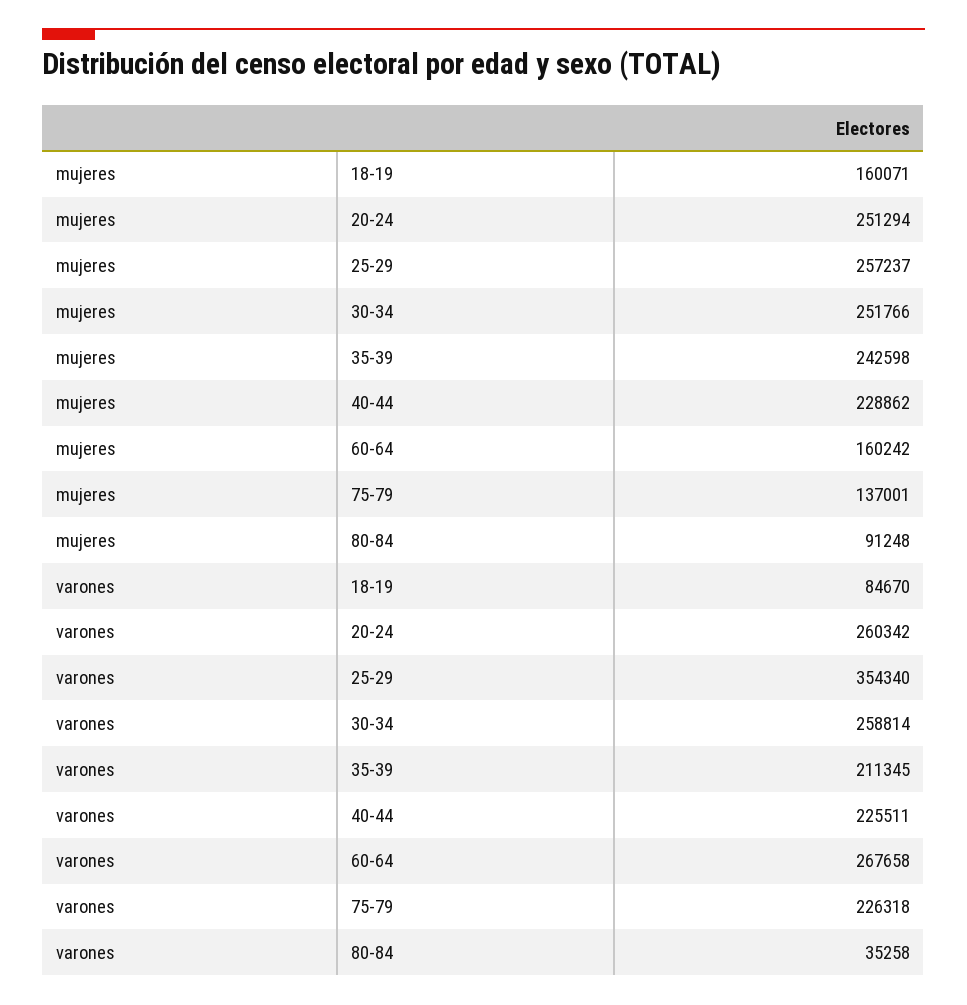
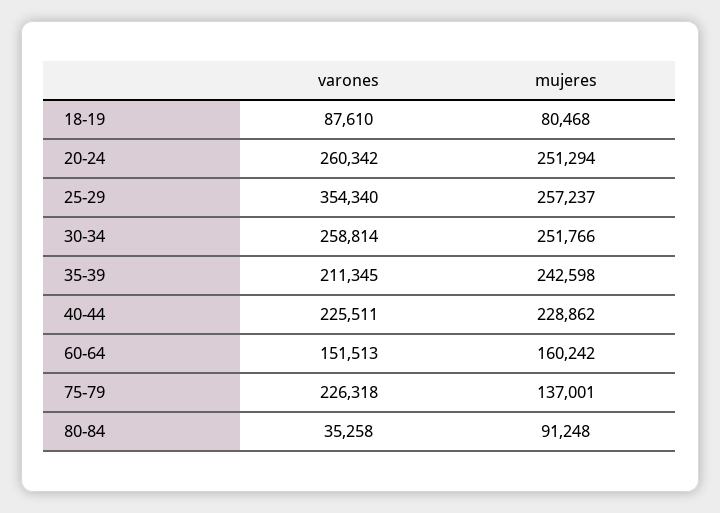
  {
    "mujeres": {
-     "18-19": 160071,
+     "18-19": 80468,
      "20-24": 251294,
      "25-29": 257237,
      "30-34": 251766,
      "35-39": 242598,
      "40-44": 228862,
      "60-64": 160242,
      "75-79": 137001,
      "80-84": 91248
    },
    "varones": {
-     "18-19": 84670,
+     "18-19": 87610,
      "20-24": 260342,
      "25-29": 354340,
      "30-34": 258814,
      "35-39": 211345,
      "40-44": 225511,
-     "60-64": 267658,
+     "60-64": 151513,
      "75-79": 226318,
      "80-84": 35258
    }
  }

